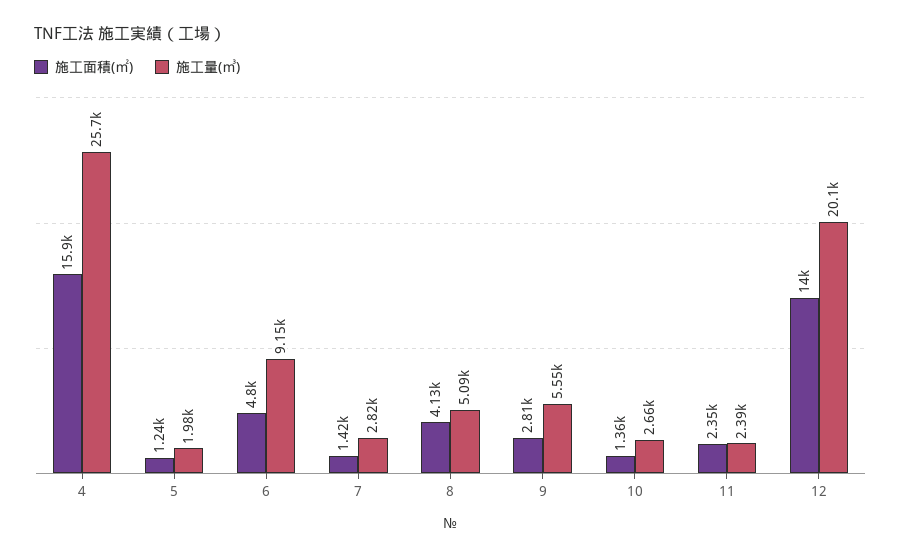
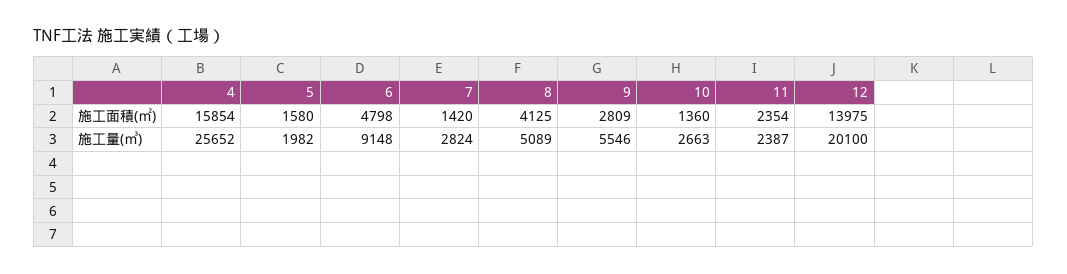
  {
    "施工面積(㎡)": {
      "4": 15854,
-     "5": 1240,
+     "5": 1580,
      "6": 4798,
      "7": 1420,
      "8": 4125,
      "9": 2809,
      "10": 1360,
      "11": 2354,
      "12": 13975
    },
    "施工量(㎥)": {
      "4": 25652,
      "5": 1982,
      "6": 9148,
      "7": 2824,
      "8": 5089,
      "9": 5546,
      "10": 2663,
      "11": 2387,
      "12": 20100
    }
  }

